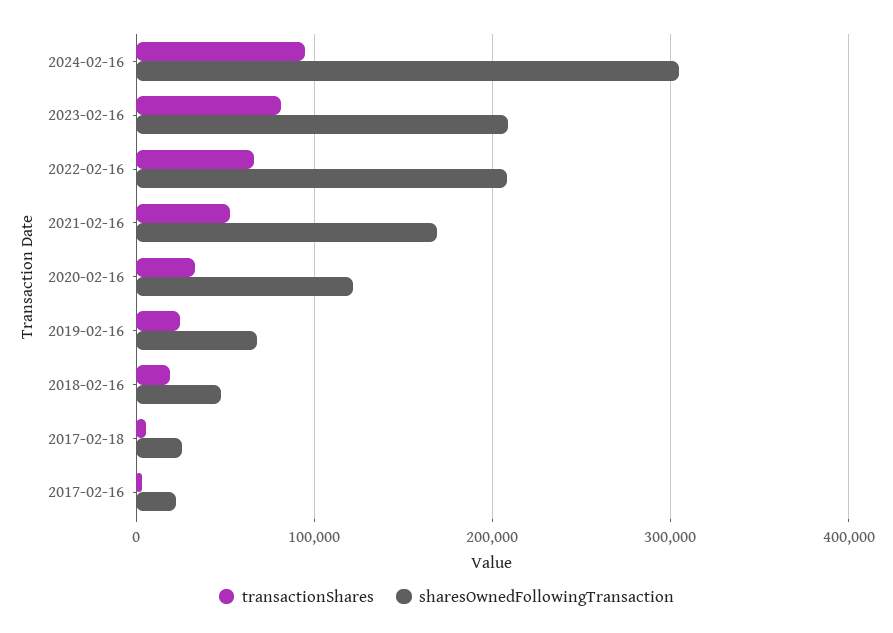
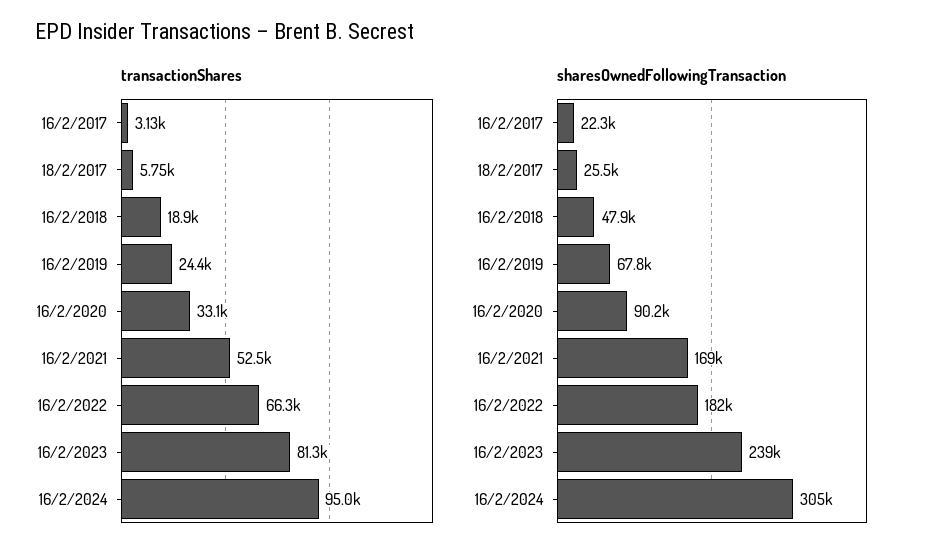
  {
    "transactionShares": {
      "2024-02-16": 95000,
      "2023-02-16": 81300,
      "2022-02-16": 66300,
      "2021-02-16": 52500,
      "2020-02-16": 33100,
      "2019-02-16": 24400,
      "2018-02-16": 18900,
      "2017-02-18": 5750,
      "2017-02-16": 3130
    },
    "sharesOwnedFollowingTransaction": {
      "2024-02-16": 305000,
-     "2023-02-16": 210000,
+     "2023-02-16": 239000,
-     "2022-02-16": 210000,
+     "2022-02-16": 182000,
      "2021-02-16": 169000,
-     "2020-02-16": 120000,
+     "2020-02-16": 90200,
      "2019-02-16": 67800,
      "2018-02-16": 47900,
      "2017-02-18": 25500,
      "2017-02-16": 22300
    }
  }

